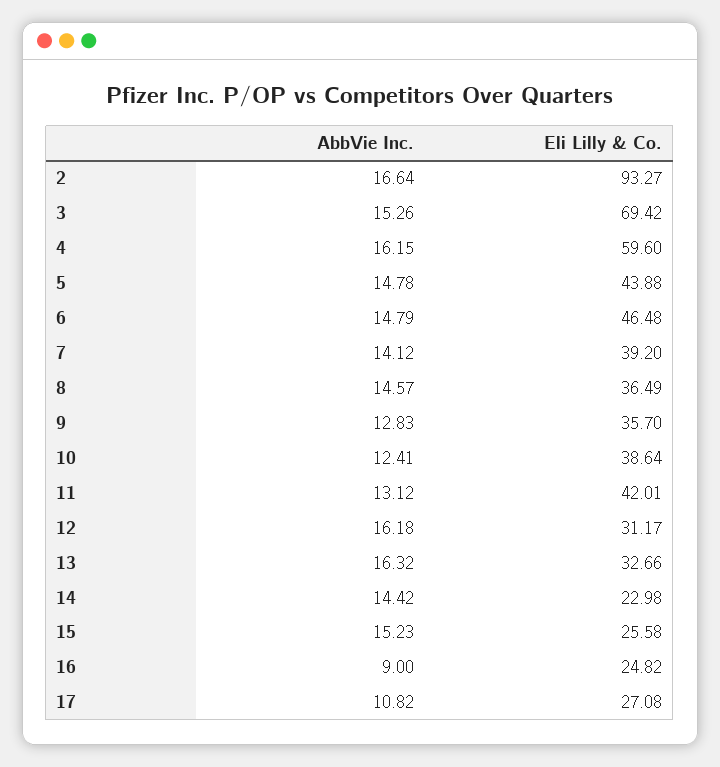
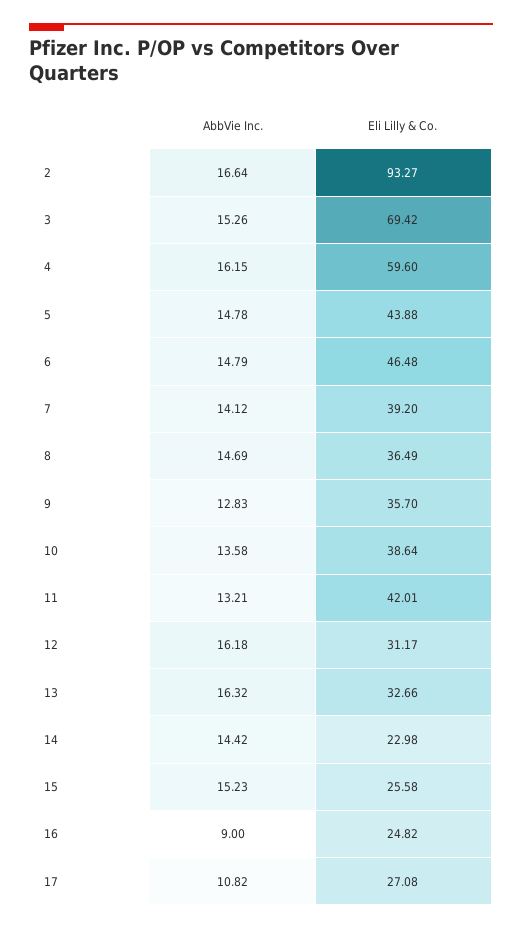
  {
    "AbbVie Inc.": {
      "2": 16.64,
      "3": 15.26,
      "4": 16.15,
      "5": 14.78,
      "6": 14.79,
      "7": 14.12,
-     "8": 14.57,
+     "8": 14.69,
      "9": 12.83,
-     "10": 12.41,
+     "10": 13.58,
-     "11": 13.12,
+     "11": 13.21,
      "12": 16.18,
      "13": 16.32,
      "14": 14.42,
      "15": 15.23,
      "16": 9,
      "17": 10.82
    },
    "Eli Lilly & Co.": {
      "2": 93.27,
      "3": 69.42,
      "4": 59.6,
      "5": 43.88,
      "6": 46.48,
      "7": 39.2,
      "8": 36.49,
      "9": 35.7,
      "10": 38.64,
      "11": 42.01,
      "12": 31.17,
      "13": 32.66,
      "14": 22.98,
      "15": 25.58,
      "16": 24.82,
      "17": 27.08
    }
  }

